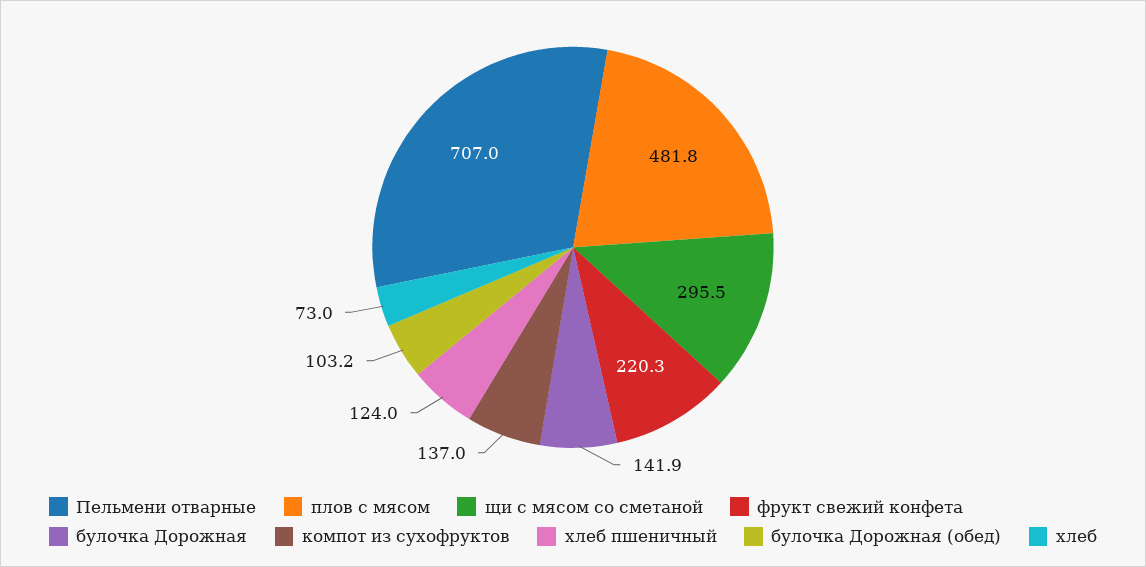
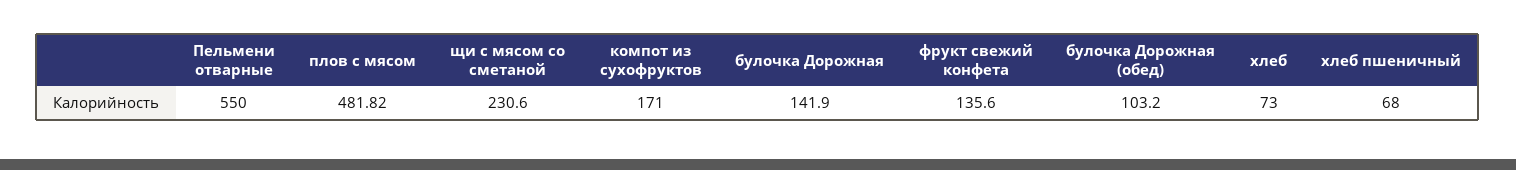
  {
-   "Пельмени отварные": 707,
+   "Пельмени отварные": 550,
    "плов с мясом": 481.82,
-   "щи с мясом со сметаной": 295.5,
+   "щи с мясом со сметаной": 230.6,
-   "фрукт свежий конфета": 220.3,
+   "фрукт свежий конфета": 135.6,
    "булочка Дорожная": 141.9,
-   "компот из сухофруктов": 137,
+   "компот из сухофруктов": 171,
-   "хлеб пшеничный": 124,
+   "хлеб пшеничный": 68,
    "булочка Дорожная (обед)": 103.2,
    "хлеб": 73
  }

